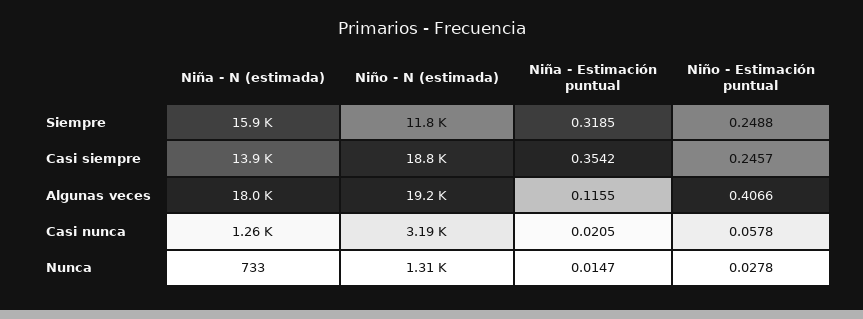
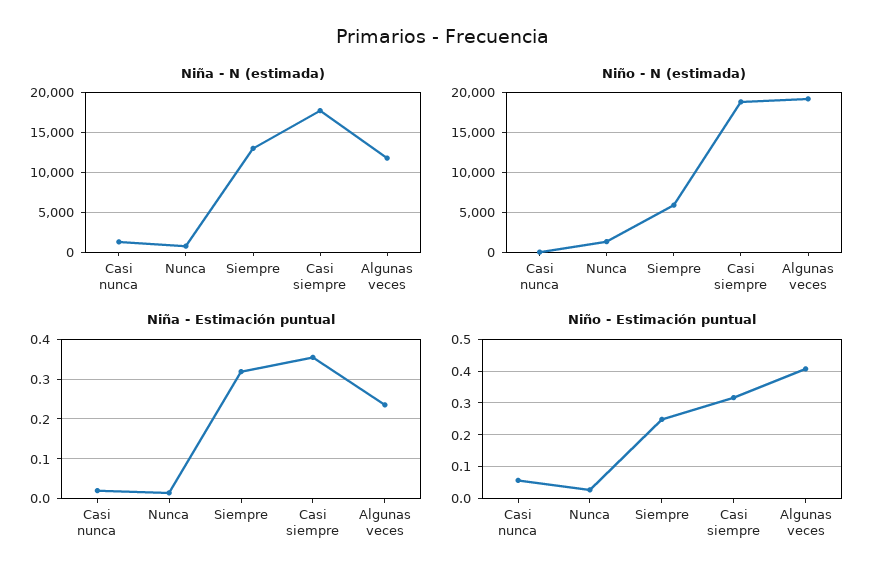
  {
    "Niña - N (estimada)": {
-     "Siempre": 15900,
+     "Siempre": 13000,
-     "Casi siempre": 13900,
+     "Casi siempre": 18000,
-     "Algunas veces": 18000,
+     "Algunas veces": 12000,
      "Casi nunca": 1260,
      "Nunca": 733
    },
    "Niño - N (estimada)": {
-     "Siempre": 11800,
+     "Siempre": 6000,
      "Casi siempre": 18800,
      "Algunas veces": 19200,
-     "Casi nunca": 3190,
+     "Casi nunca": 0,
      "Nunca": 1310
    },
    "Niña - Estimación puntual": {
      "Siempre": 0.3185,
      "Casi siempre": 0.3542,
-     "Algunas veces": 0.1155,
+     "Algunas veces": 0.24,
      "Casi nunca": 0.0205,
      "Nunca": 0.0147
    },
    "Niño - Estimación puntual": {
      "Siempre": 0.2488,
-     "Casi siempre": 0.2457,
+     "Casi siempre": 0.32,
      "Algunas veces": 0.4066,
      "Casi nunca": 0.0578,
      "Nunca": 0.0278
    }
  }

